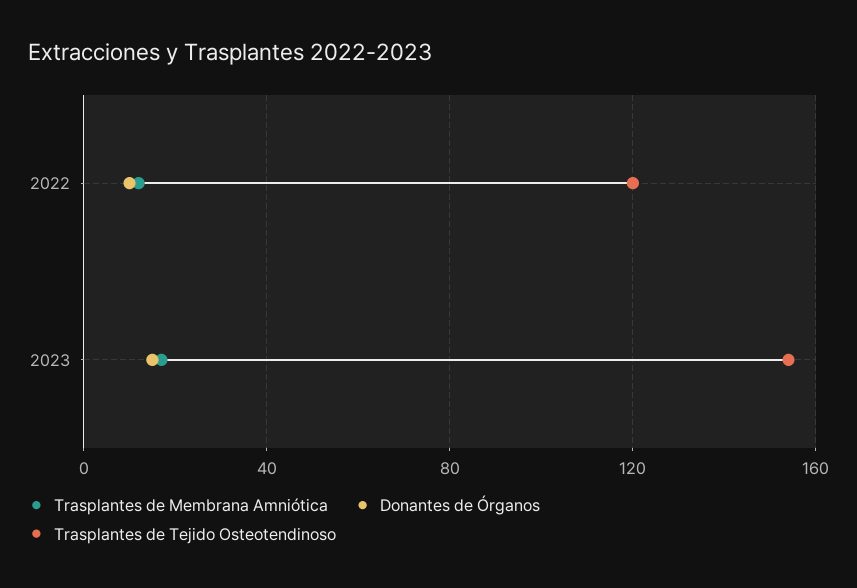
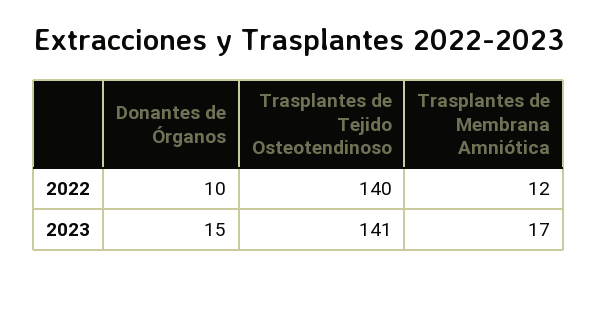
  {
    "Trasplantes de Membrana Amniótica": {
      "2022": 12,
      "2023": 17
    },
    "Donantes de Órganos": {
      "2022": 10,
      "2023": 15
    },
    "Trasplantes de Tejido Osteotendinoso": {
-     "2022": 120,
+     "2022": 140,
-     "2023": 155
+     "2023": 141
    }
  }

